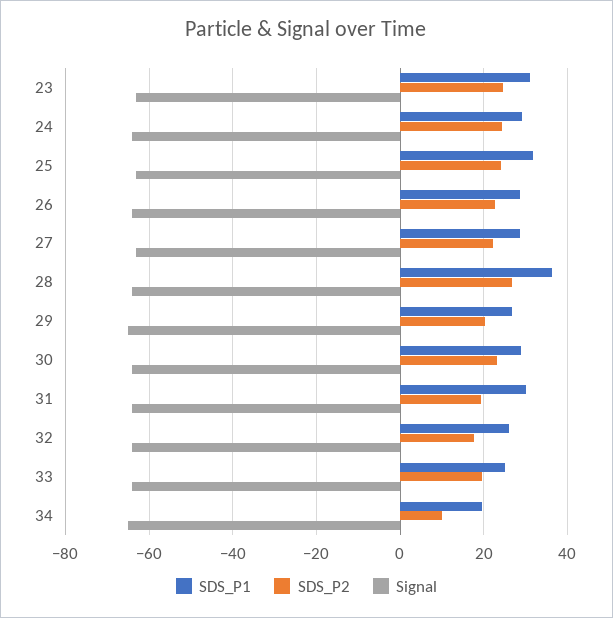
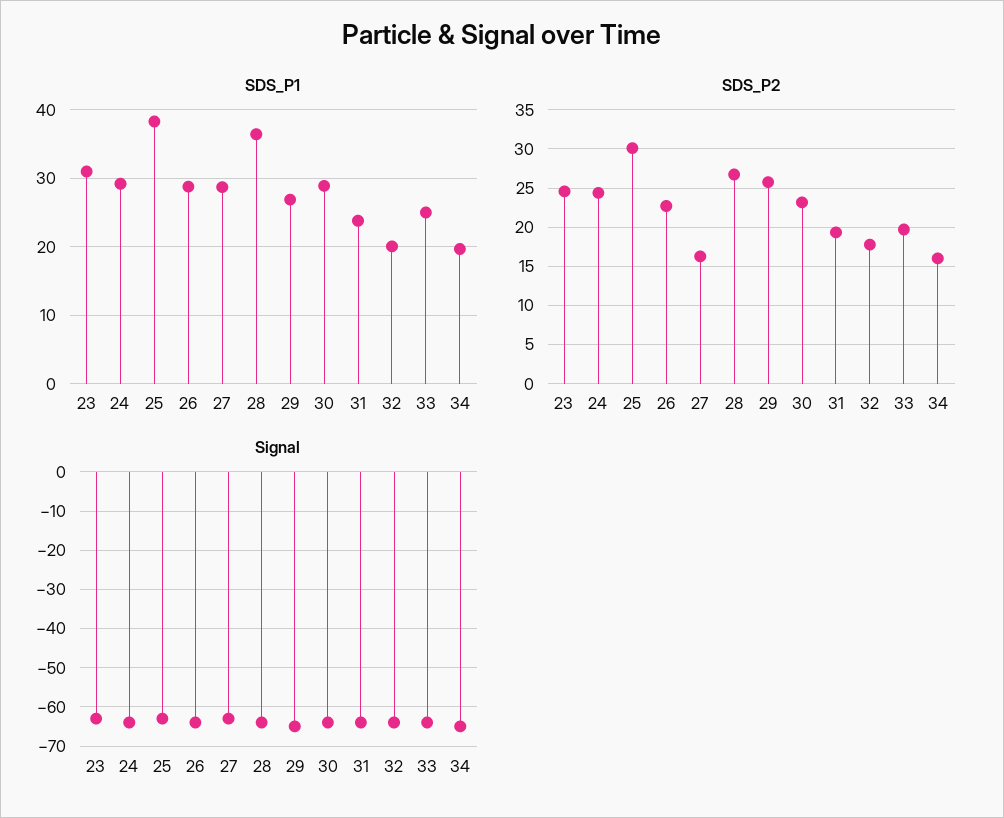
  {
    "SDS_P1": {
      "23": 31,
      "24": 29,
-     "25": 32,
+     "25": 38,
      "26": 29,
      "27": 29,
      "28": 36,
      "29": 27,
      "30": 29,
-     "31": 30,
+     "31": 24,
-     "32": 26,
+     "32": 20,
      "33": 25,
      "34": 20
    },
    "SDS_P2": {
      "23": 25,
      "24": 24,
-     "25": 24,
+     "25": 30,
      "26": 23,
-     "27": 22,
+     "27": 16,
      "28": 27,
-     "29": 20,
+     "29": 26,
      "30": 23,
      "31": 19,
      "32": 18,
      "33": 20,
-     "34": 10
+     "34": 16
    },
    "Signal": {
      "23": -64,
      "24": -64,
      "25": -64,
      "26": -64,
      "27": -64,
      "28": -64,
      "29": -66,
      "30": -64,
      "31": -64,
      "32": -64,
      "33": -64,
      "34": -66
    }
  }

